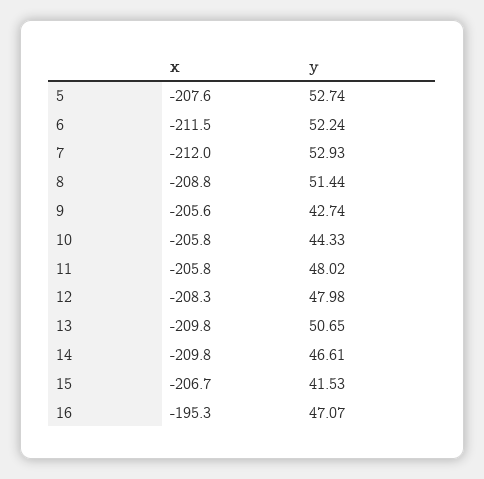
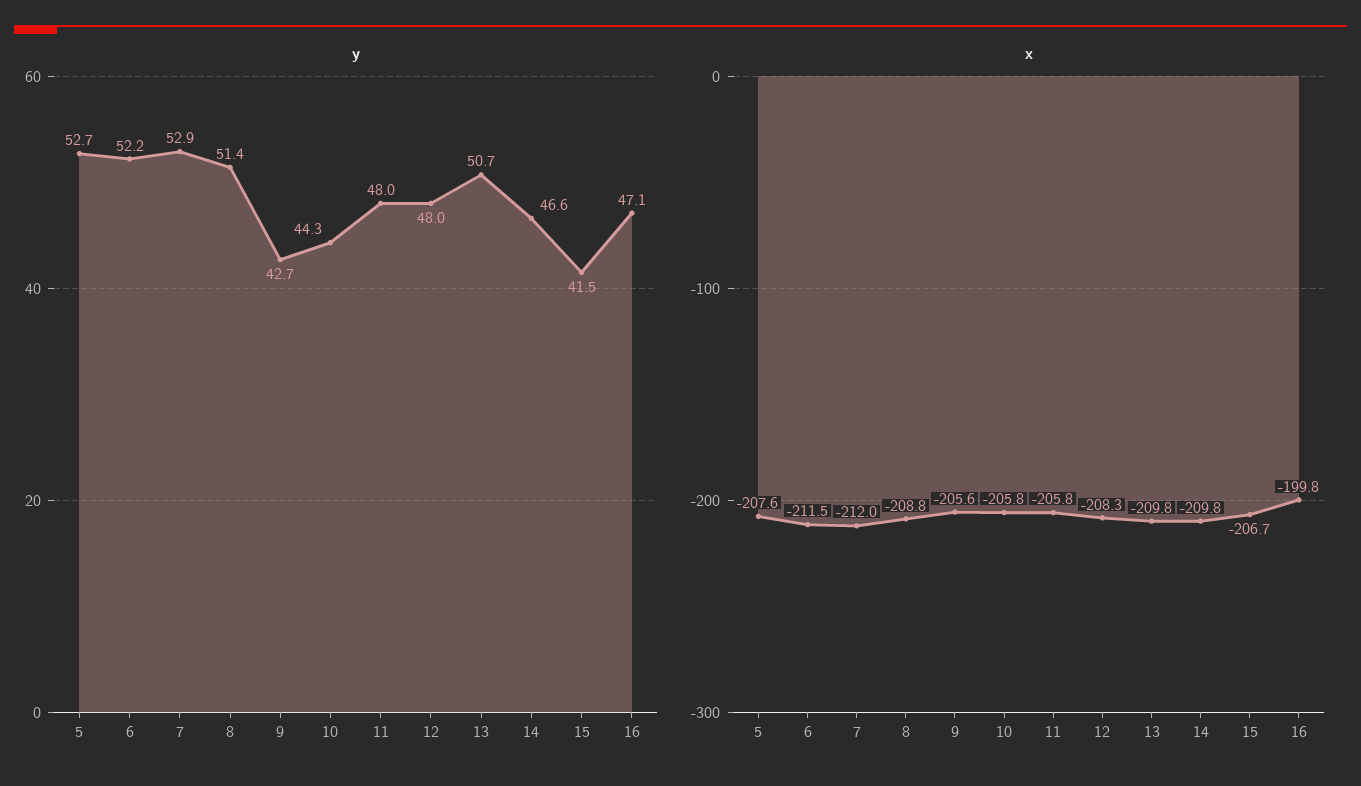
  {
    "x": {
      "5": -207.6,
      "6": -211.5,
      "7": -212,
      "8": -208.8,
      "9": -205.6,
      "10": -205.8,
      "11": -205.8,
      "12": -208.3,
      "13": -209.8,
      "14": -209.8,
      "15": -206.7,
-     "16": -195.3
+     "16": -199.8
    },
    "y": {
      "5": 52.74,
      "6": 52.24,
      "7": 52.93,
      "8": 51.44,
      "9": 42.74,
      "10": 44.33,
      "11": 48.02,
      "12": 47.98,
      "13": 50.65,
      "14": 46.61,
      "15": 41.53,
      "16": 47.07
    }
  }

